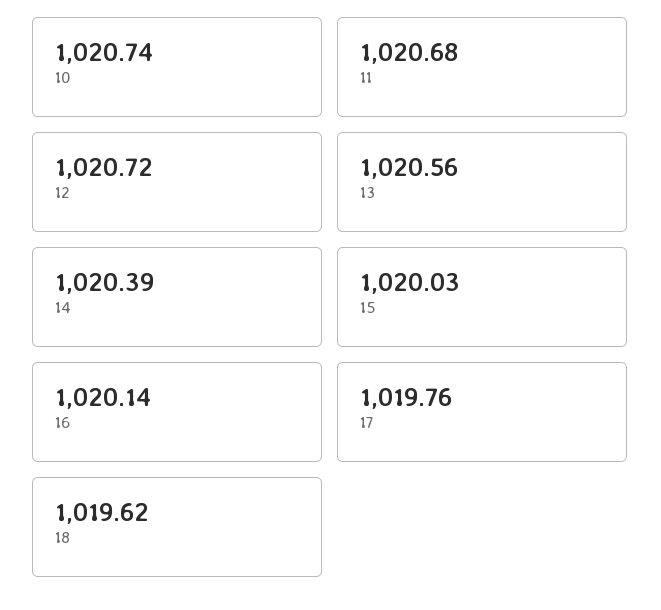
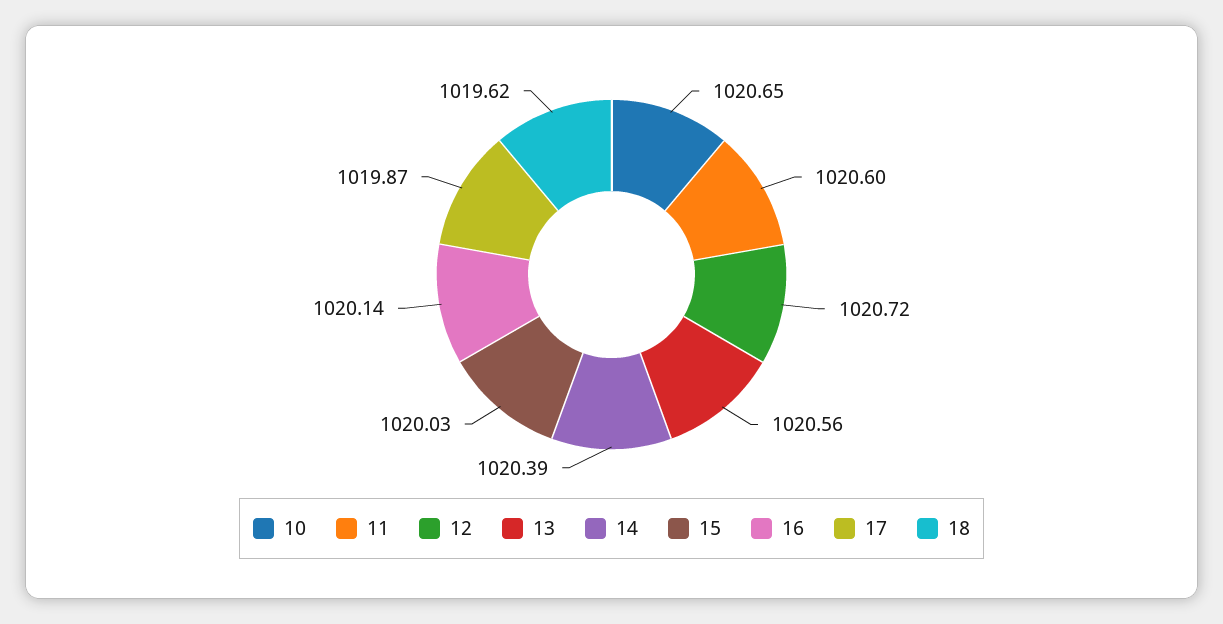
  {
-   "10": 1020.74,
+   "10": 1020.65,
-   "11": 1020.68,
+   "11": 1020.6,
    "12": 1020.72,
    "13": 1020.56,
    "14": 1020.39,
    "15": 1020.03,
    "16": 1020.14,
-   "17": 1019.76,
+   "17": 1019.87,
    "18": 1019.62
  }

